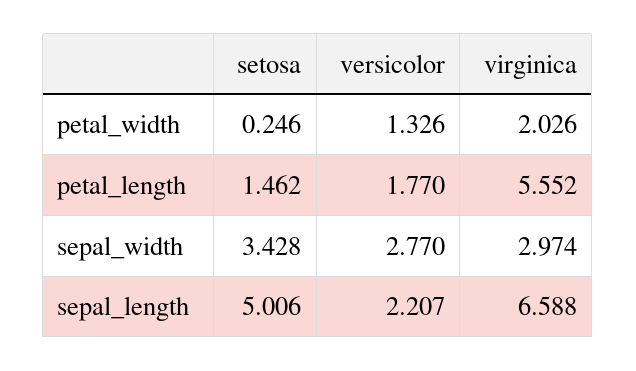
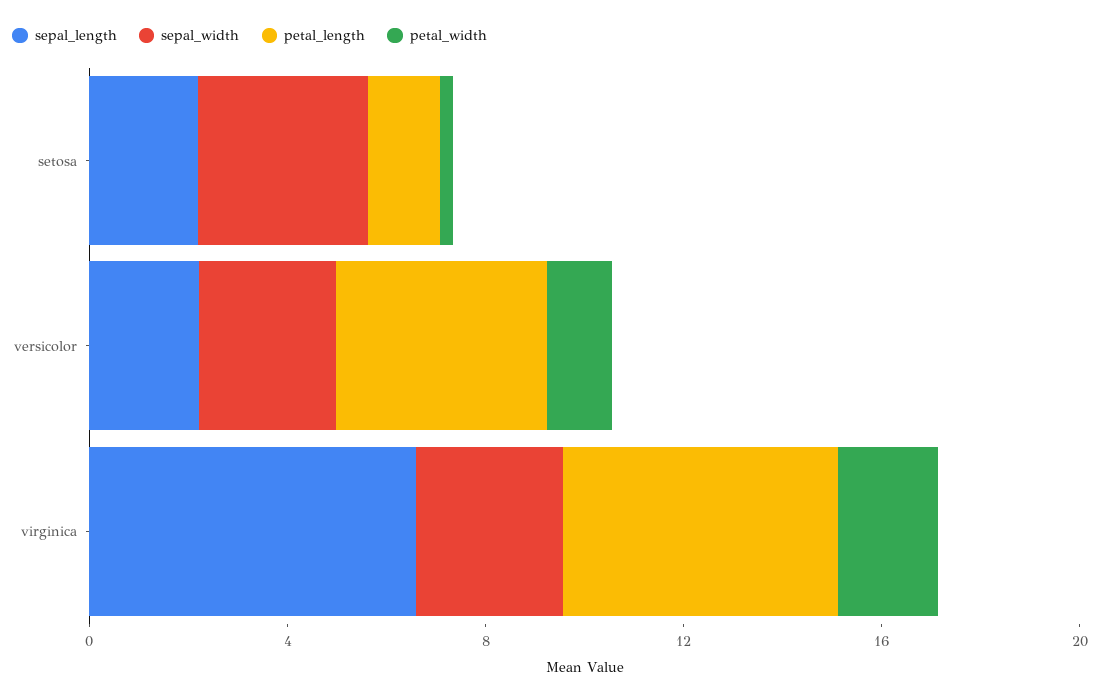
  {
    "petal_width": {
      "setosa": 0.246,
      "versicolor": 1.326,
      "virginica": 2.026
    },
    "petal_length": {
      "setosa": 1.462,
-     "versicolor": 1.77,
+     "versicolor": 4,
      "virginica": 5.552
    },
    "sepal_width": {
      "setosa": 3.428,
      "versicolor": 2.77,
      "virginica": 2.974
    },
    "sepal_length": {
-     "setosa": 5.006,
+     "setosa": 2,
      "versicolor": 2.207,
      "virginica": 6.588
    }
  }

